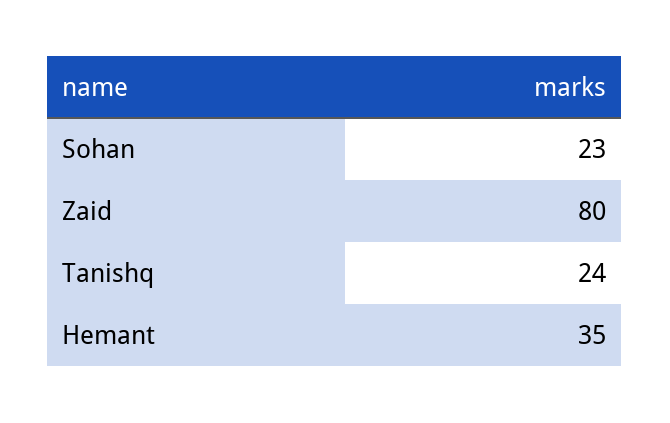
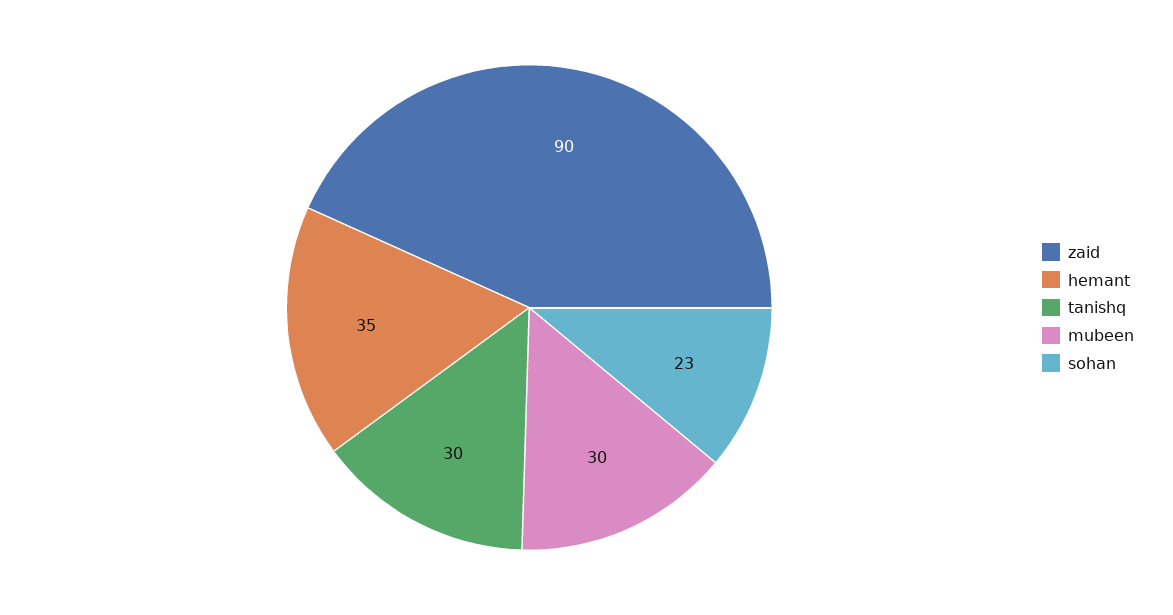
  {
    "Sohan": 23,
-   "Zaid": 80,
+   "Zaid": 90,
-   "Tanishq": 24,
+   "Tanishq": 30,
-   "Hemant": 35
+   "Hemant": 35,
+   "mubeen": 30
  }

